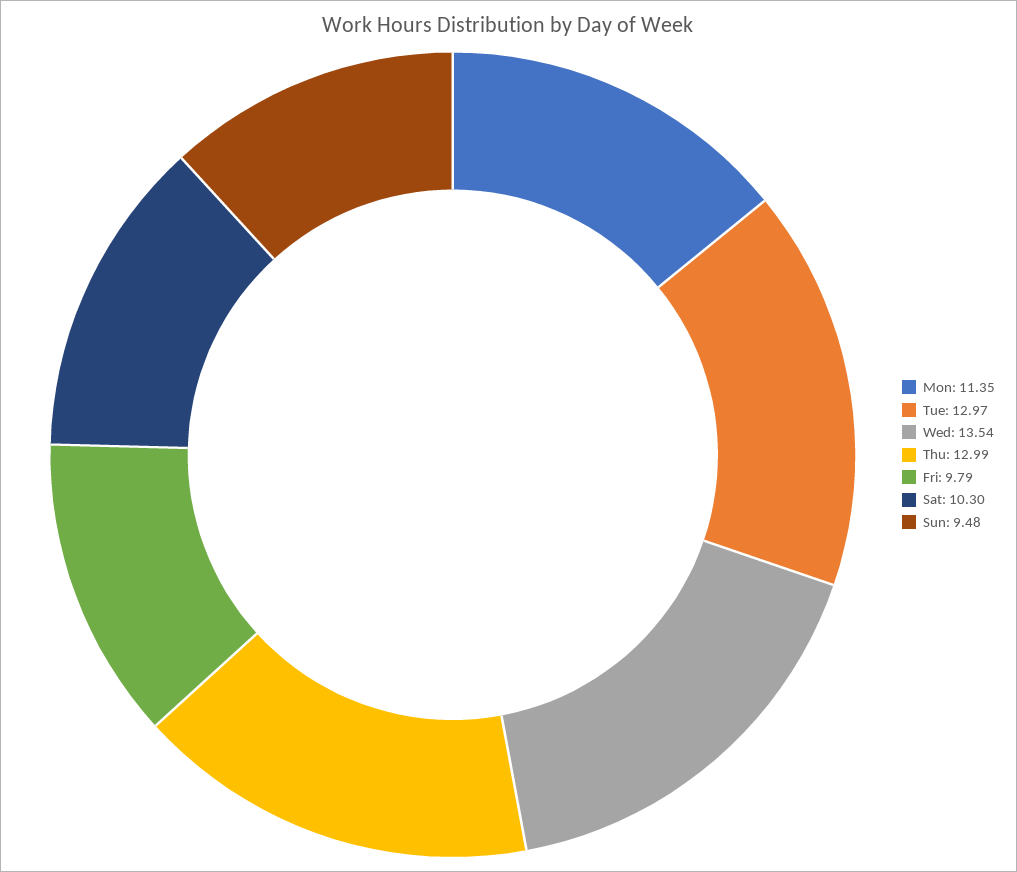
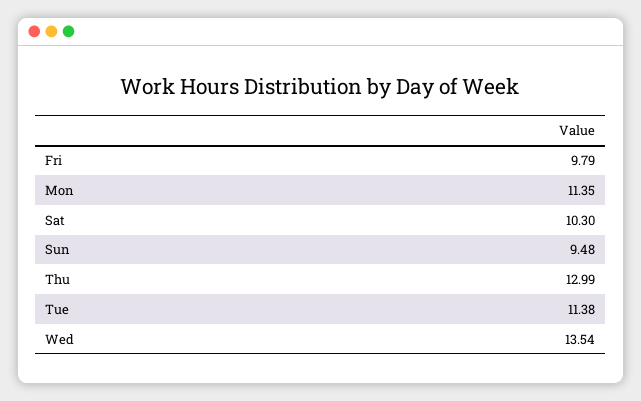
  {
    "Mon": 11.35,
-   "Tue": 12.97,
+   "Tue": 11.38,
    "Wed": 13.54,
    "Thu": 12.99,
    "Fri": 9.79,
    "Sat": 10.3,
    "Sun": 9.48
  }

